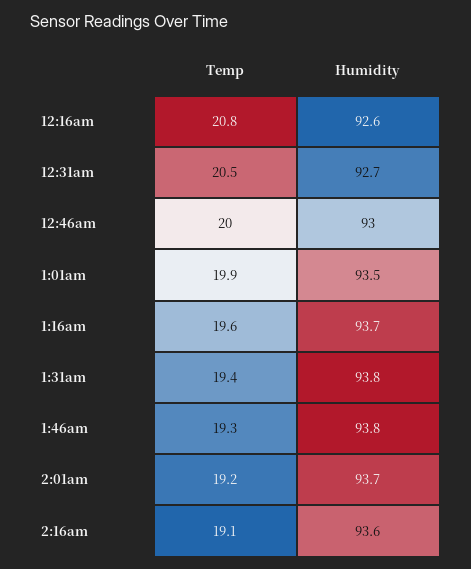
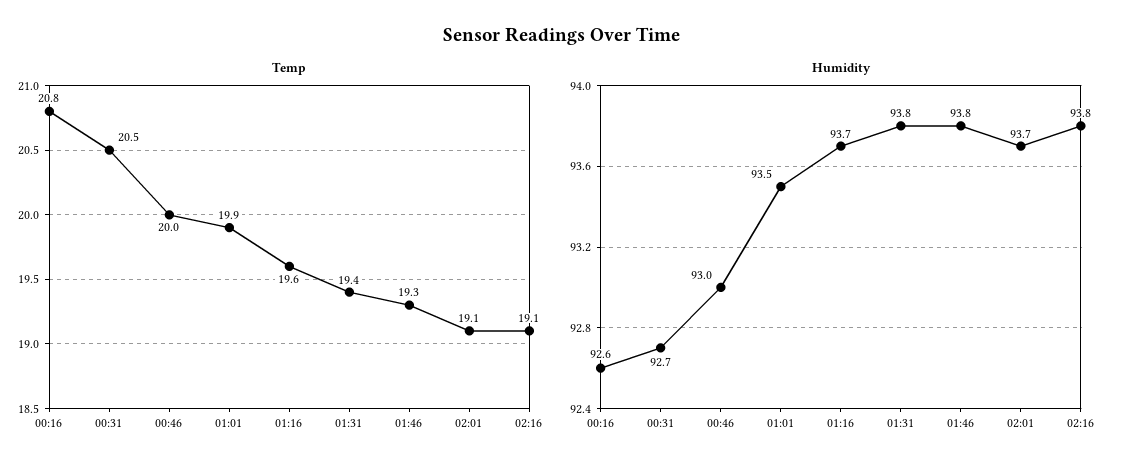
  {
    "Temp": {
      "12:16am": 20.8,
      "12:31am": 20.5,
      "12:46am": 20,
      "1:01am": 19.9,
      "1:16am": 19.6,
      "1:31am": 19.4,
      "1:46am": 19.3,
-     "2:01am": 19.2,
+     "2:01am": 19.1,
      "2:16am": 19.1
    },
    "Humidity": {
      "12:16am": 92.6,
      "12:31am": 92.7,
      "12:46am": 93,
      "1:01am": 93.5,
      "1:16am": 93.7,
      "1:31am": 93.8,
      "1:46am": 93.8,
      "2:01am": 93.7,
-     "2:16am": 93.6
+     "2:16am": 93.8
    }
  }

